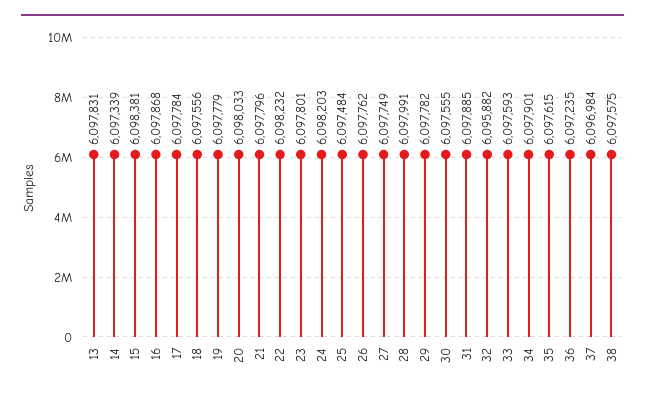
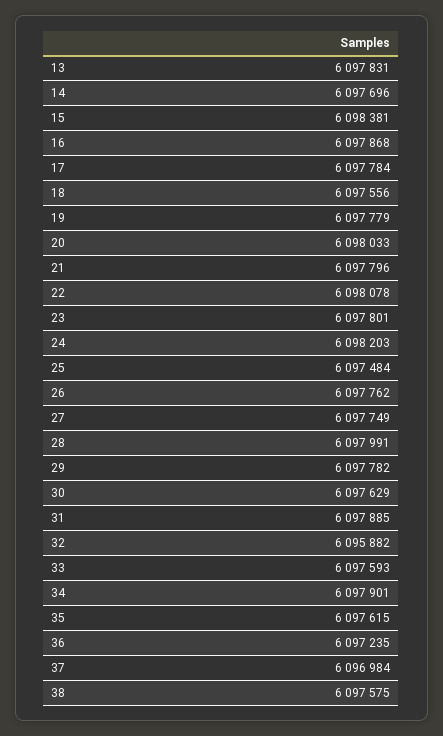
  {
    "13": 6097831,
-   "14": 6097339,
+   "14": 6097696,
    "15": 6098381,
    "16": 6097868,
    "17": 6097784,
    "18": 6097556,
    "19": 6097779,
    "20": 6098033,
    "21": 6097796,
-   "22": 6098232,
+   "22": 6098078,
    "23": 6097801,
    "24": 6098203,
    "25": 6097484,
    "26": 6097762,
    "27": 6097749,
    "28": 6097991,
    "29": 6097782,
-   "30": 6097555,
+   "30": 6097629,
    "31": 6097885,
    "32": 6095882,
    "33": 6097593,
    "34": 6097901,
    "35": 6097615,
    "36": 6097235,
    "37": 6096984,
    "38": 6097575
  }

